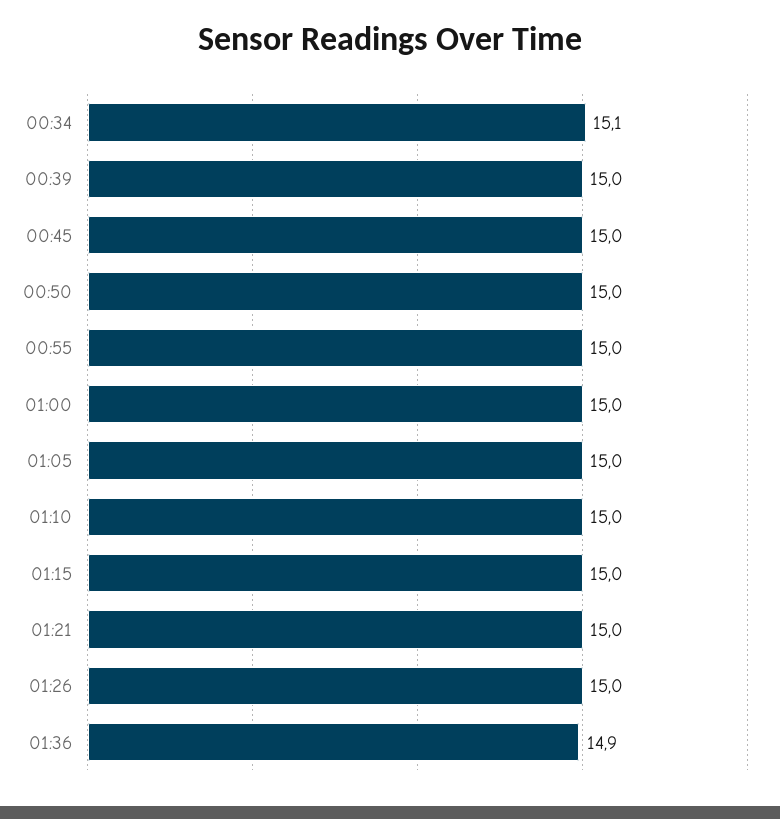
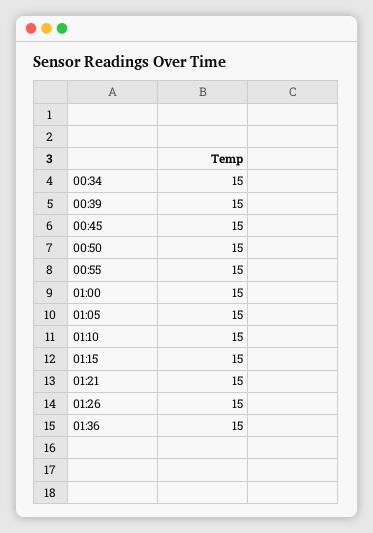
  {
-   "00:34": 15.1,
+   "00:34": 15,
    "00:39": 15,
    "00:45": 15,
    "00:50": 15,
    "00:55": 15,
    "01:00": 15,
    "01:05": 15,
    "01:10": 15,
    "01:15": 15,
    "01:21": 15,
    "01:26": 15,
-   "01:36": 14.9
+   "01:36": 15
  }

